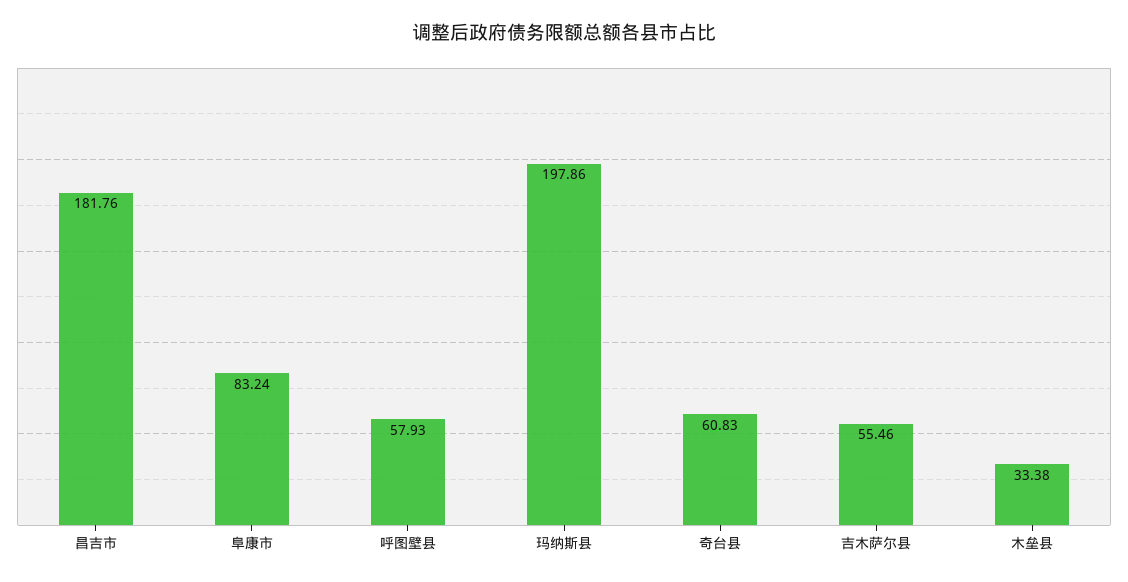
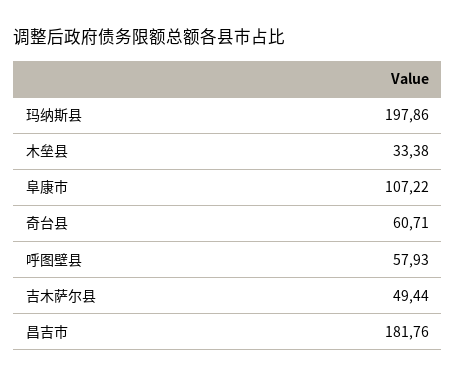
  {
    "昌吉市": 181.76,
-   "阜康市": 83.24,
+   "阜康市": 107.22,
    "呼图壁县": 57.93,
    "玛纳斯县": 197.86,
-   "奇台县": 60.83,
+   "奇台县": 60.71,
-   "吉木萨尔县": 55.46,
+   "吉木萨尔县": 49.44,
    "木垒县": 33.38
  }

